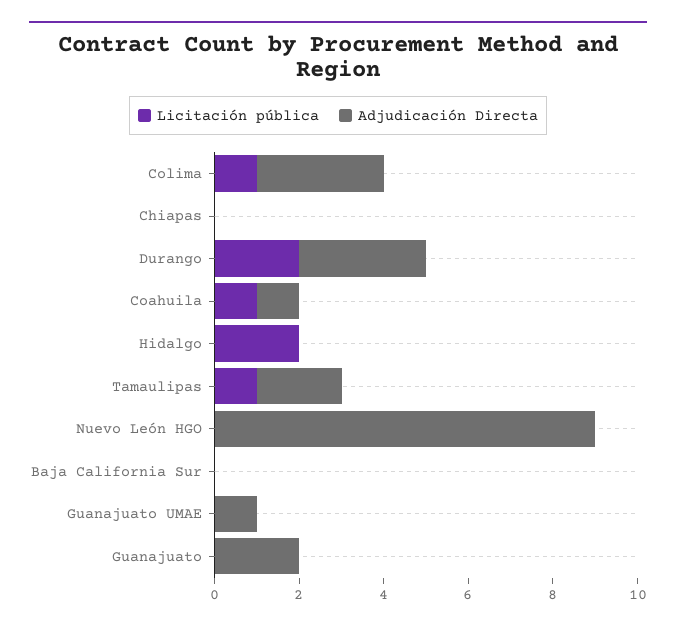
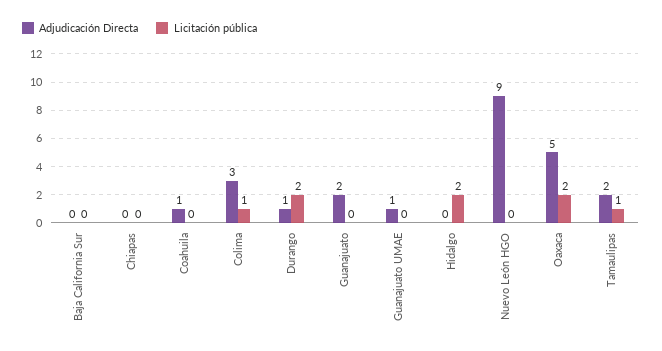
  {
    "Licitación pública": {
      "Colima": 1,
      "Chiapas": 0,
      "Durango": 2,
-     "Coahuila": 1,
+     "Coahuila": 0,
      "Hidalgo": 2,
      "Tamaulipas": 1,
      "Nuevo León HGO": 0,
      "Baja California Sur": 0,
      "Guanajuato UMAE": 0,
-     "Guanajuato": 0
+     "Guanajuato": 0,
+     "Oaxaca": 2
    },
    "Adjudicación Directa": {
      "Colima": 3,
      "Chiapas": 0,
-     "Durango": 3,
+     "Durango": 1,
      "Coahuila": 1,
      "Hidalgo": 0,
      "Tamaulipas": 2,
      "Nuevo León HGO": 9,
      "Baja California Sur": 0,
      "Guanajuato UMAE": 1,
-     "Guanajuato": 2
+     "Guanajuato": 2,
+     "Oaxaca": 5
    }
  }

